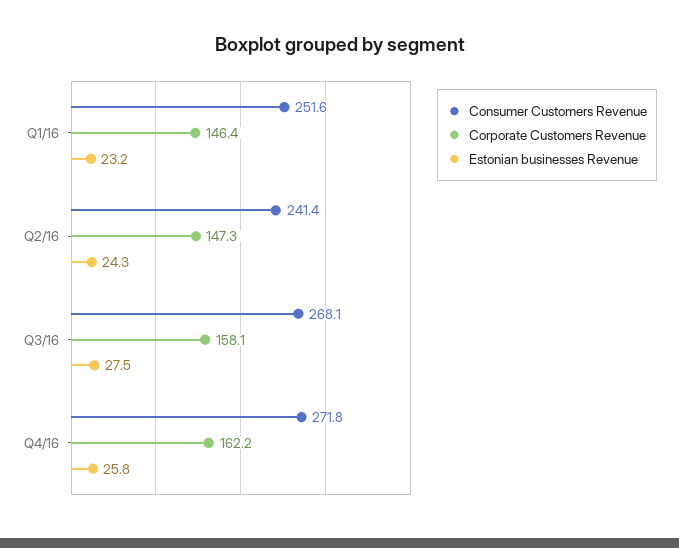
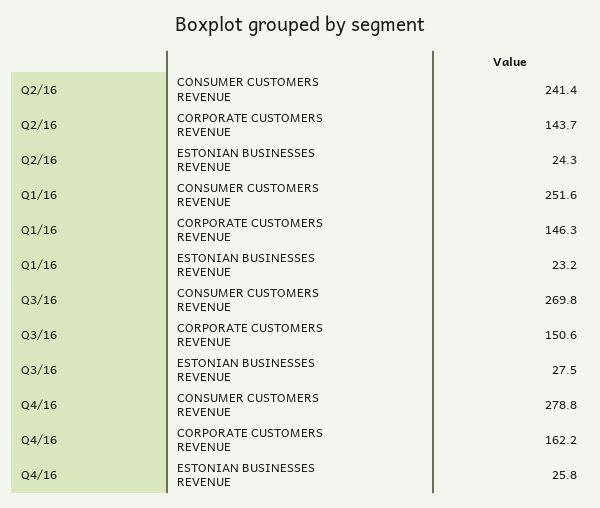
  {
    "Consumer Customers Revenue": {
      "Q1/16": 251.6,
      "Q2/16": 241.4,
-     "Q3/16": 268.1,
+     "Q3/16": 269.8,
-     "Q4/16": 271.8
+     "Q4/16": 278.8
    },
    "Corporate Customers Revenue": {
-     "Q1/16": 146.4,
+     "Q1/16": 146.3,
-     "Q2/16": 147.3,
+     "Q2/16": 143.7,
-     "Q3/16": 158.1,
+     "Q3/16": 150.6,
      "Q4/16": 162.2
    },
    "Estonian businesses Revenue": {
      "Q1/16": 23.2,
      "Q2/16": 24.3,
      "Q3/16": 27.5,
      "Q4/16": 25.8
    }
  }

